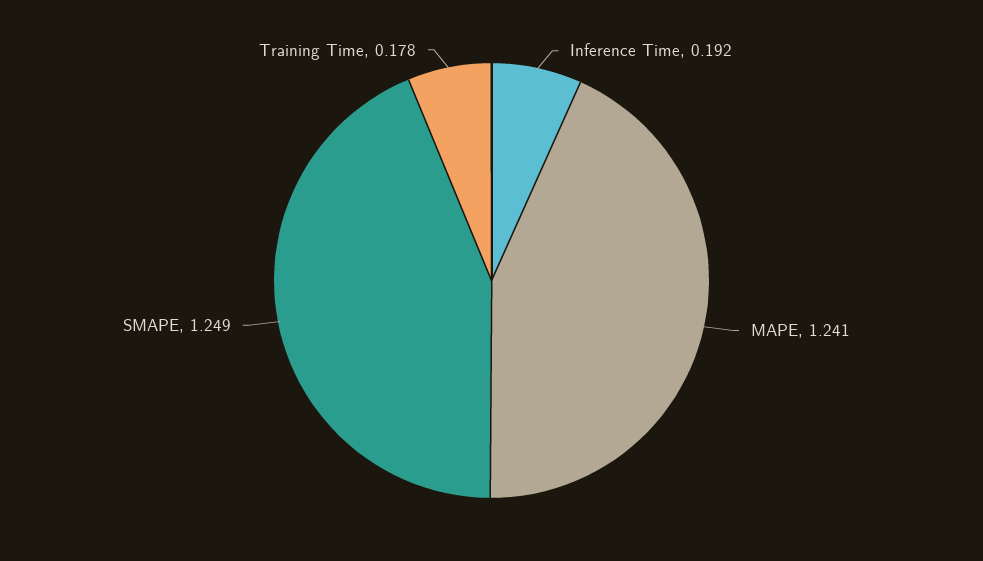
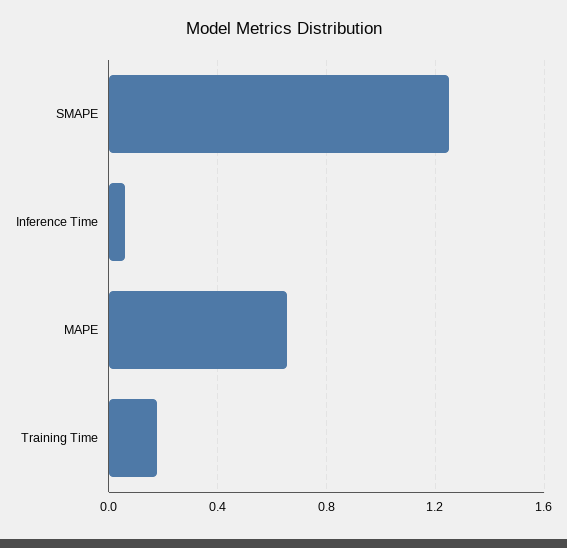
  {
-   "Inference Time": 0.192,
+   "Inference Time": 0.05,
-   "MAPE": 1.241,
+   "MAPE": 0.65,
    "SMAPE": 1.249,
    "Training Time": 0.178
  }

